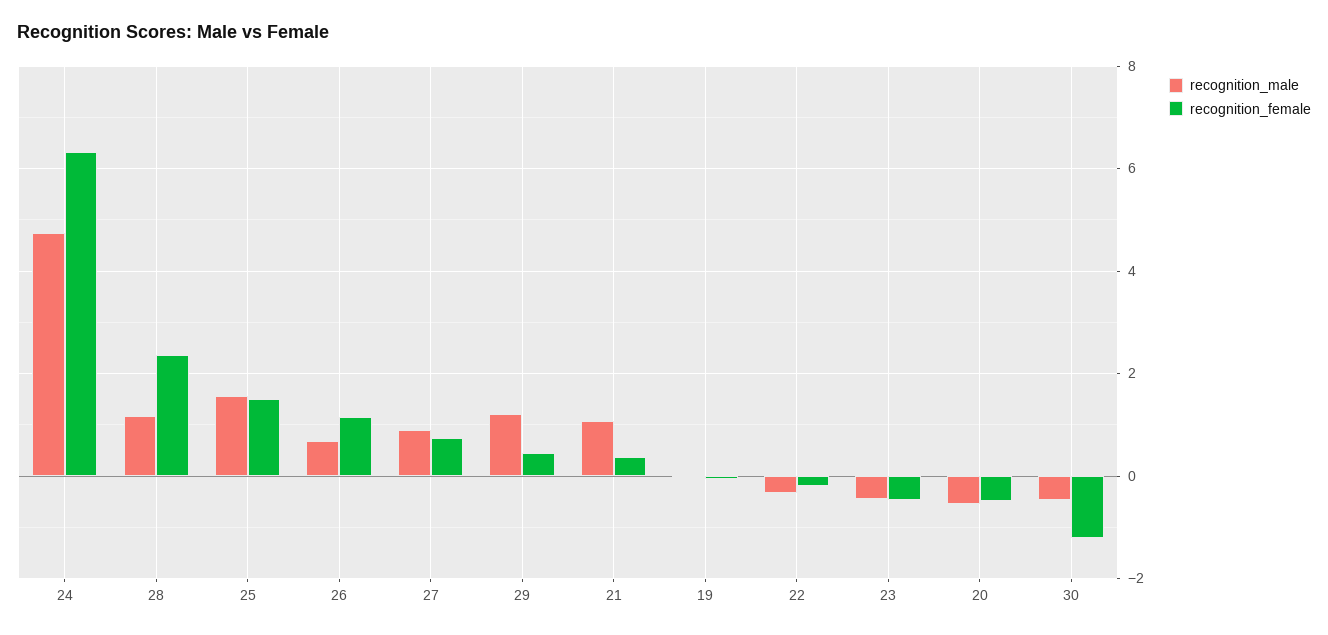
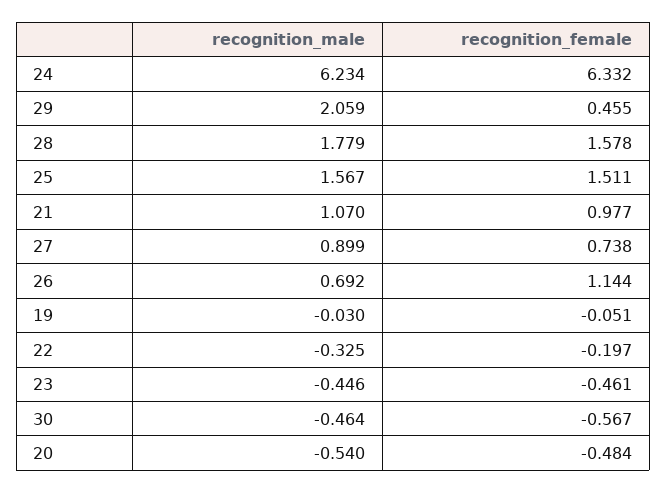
  {
    "recognition_male": {
-     "24": 4.8,
+     "24": 6.234,
-     "28": 1.2,
+     "28": 1.779,
      "25": 1.567,
      "26": 0.692,
      "27": 0.899,
-     "29": 1.2,
+     "29": 2.059,
      "21": 1.07,
      "19": -0.03,
      "22": -0.325,
      "23": -0.446,
      "20": -0.54,
      "30": -0.464
    },
    "recognition_female": {
      "24": 6.332,
-     "28": 2.4,
+     "28": 1.578,
      "25": 1.511,
      "26": 1.144,
      "27": 0.738,
      "29": 0.455,
-     "21": 0.4,
+     "21": 0.977,
      "19": -0.051,
      "22": -0.197,
      "23": -0.461,
      "20": -0.484,
-     "30": -1.2
+     "30": -0.567
    }
  }

